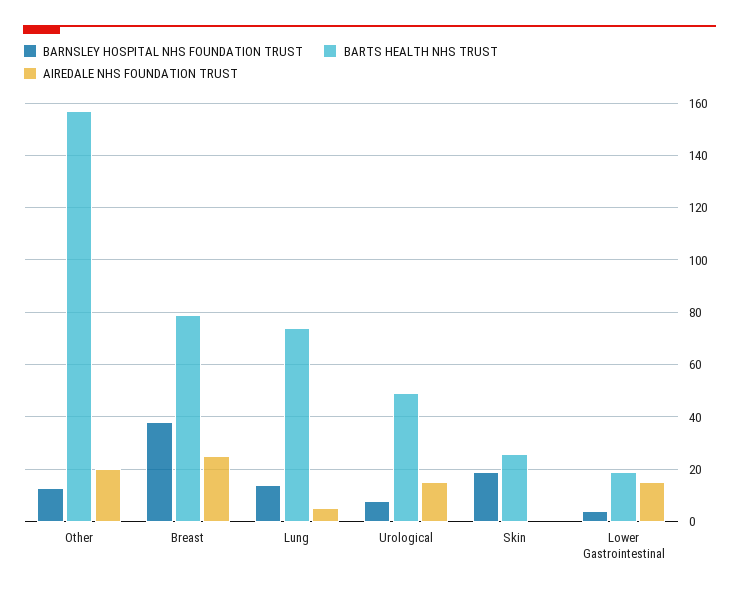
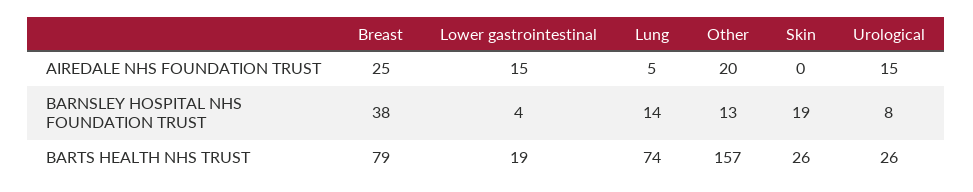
  {
    "BARNSLEY HOSPITAL NHS FOUNDATION TRUST": {
      "Other": 13,
      "Breast": 38,
      "Lung": 14,
      "Urological": 8,
      "Skin": 19,
      "Lower Gastrointestinal": 4
    },
    "BARTS HEALTH NHS TRUST": {
      "Other": 157,
      "Breast": 79,
      "Lung": 74,
-     "Urological": 50,
+     "Urological": 26,
      "Skin": 26,
      "Lower Gastrointestinal": 19
    },
    "AIREDALE NHS FOUNDATION TRUST": {
      "Other": 20,
      "Breast": 25,
      "Lung": 5,
      "Urological": 15,
      "Skin": 0,
      "Lower Gastrointestinal": 15
    }
  }

